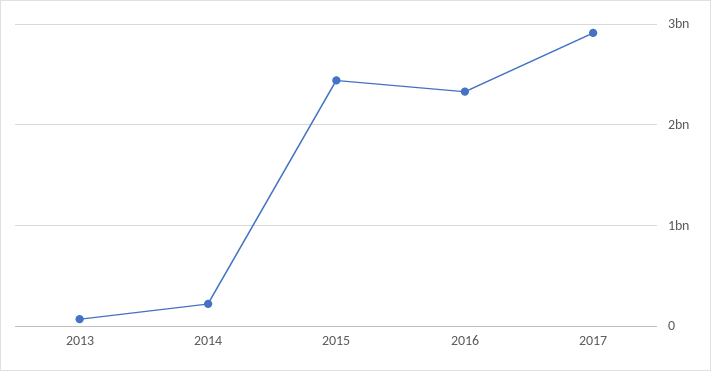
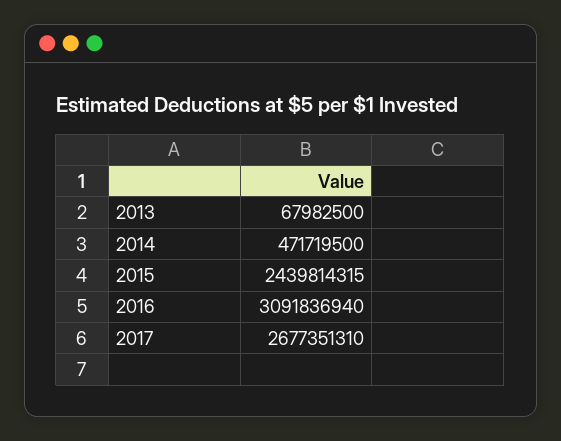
  {
    "2013": 67982500,
-   "2014": 200000000,
+   "2014": 471719500,
    "2015": 2439814315,
-   "2016": 2300000000,
+   "2016": 3091836940,
-   "2017": 2900000000
+   "2017": 2677351310
  }

